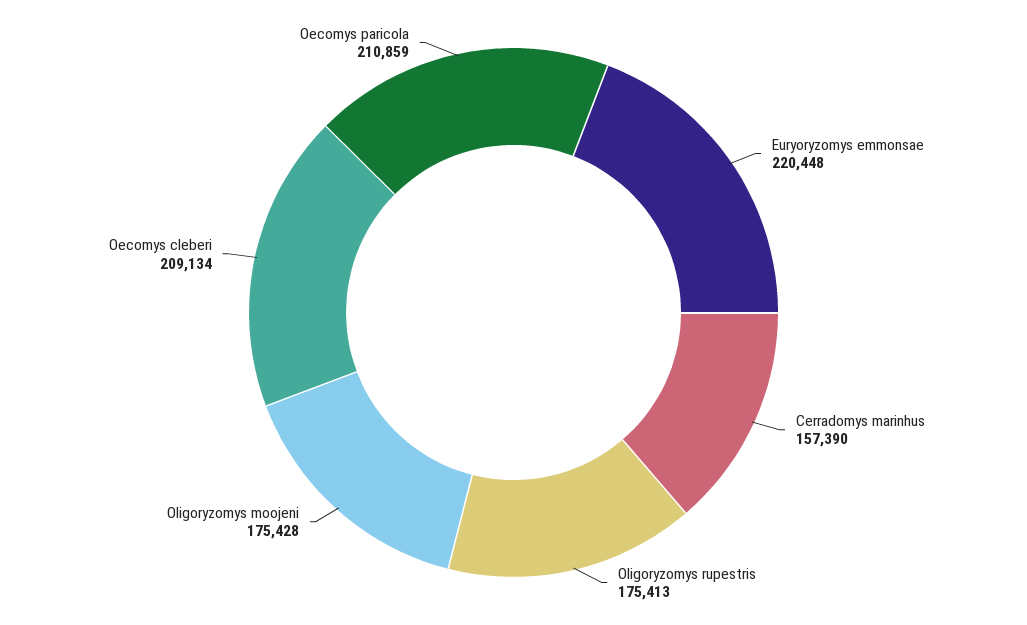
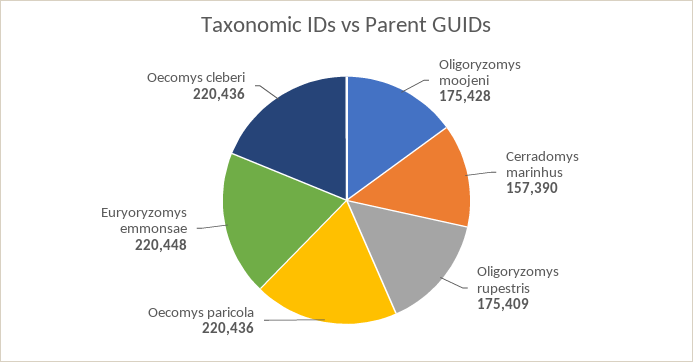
  {
    "Euryoryzomys emmonsae": 220448,
    "Cerradomys marinhus": 157390,
-   "Oligoryzomys rupestris": 175413,
+   "Oligoryzomys rupestris": 175409,
    "Oligoryzomys moojeni": 175428,
-   "Oecomys cleberi": 209134,
+   "Oecomys cleberi": 220436,
-   "Oecomys paricola": 210859
+   "Oecomys paricola": 220436
  }

